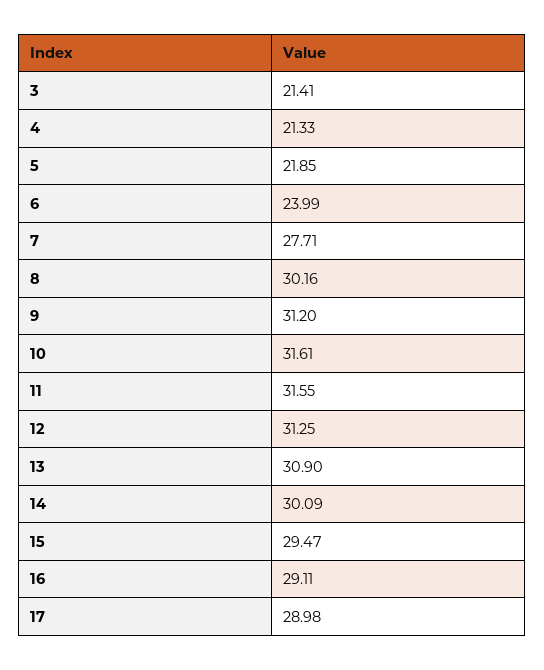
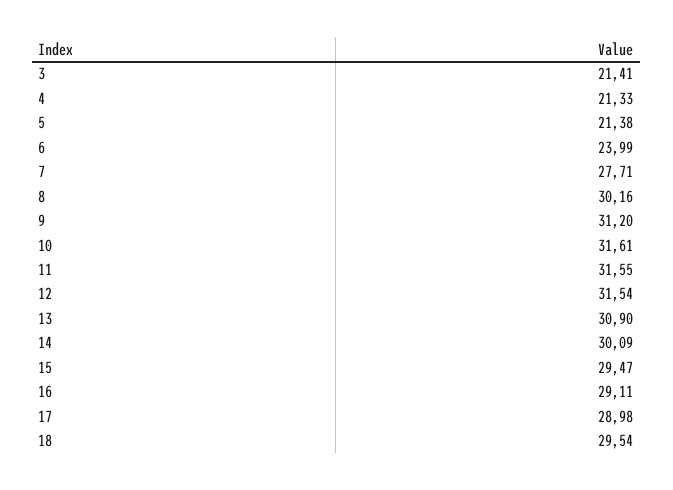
  {
    "3": 21.41,
    "4": 21.33,
-   "5": 21.85,
+   "5": 21.38,
    "6": 23.99,
    "7": 27.71,
    "8": 30.16,
    "9": 31.2,
    "10": 31.61,
    "11": 31.55,
-   "12": 31.25,
+   "12": 31.54,
    "13": 30.9,
    "14": 30.09,
    "15": 29.47,
    "16": 29.11,
-   "17": 28.98
+   "17": 28.98,
+   "18": 29.54
  }

